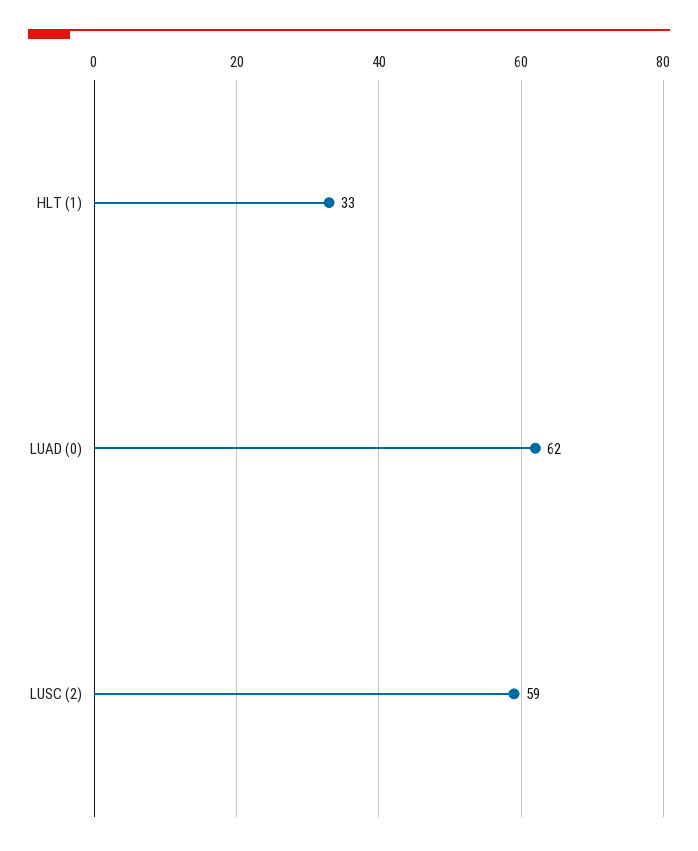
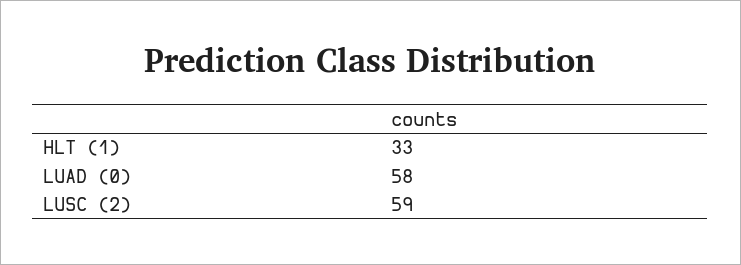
  {
    "HLT (1)": 33,
-   "LUAD (0)": 62,
+   "LUAD (0)": 58,
    "LUSC (2)": 59
  }

